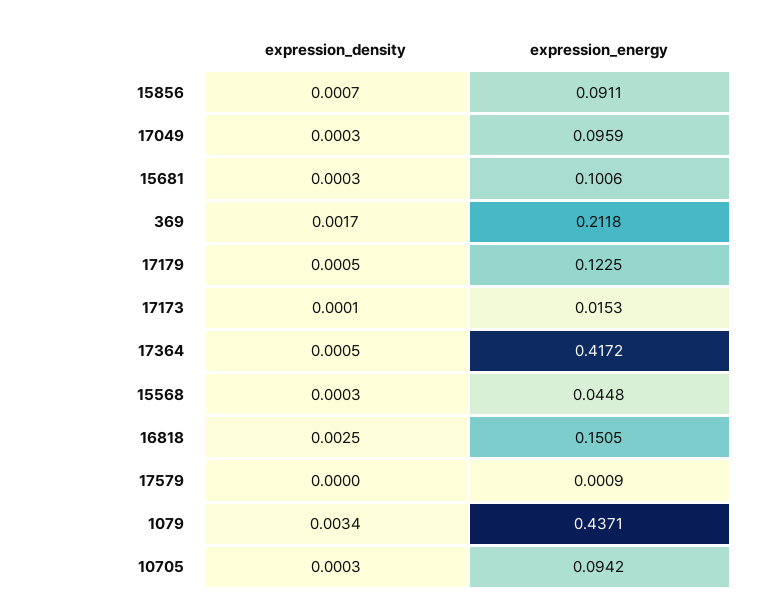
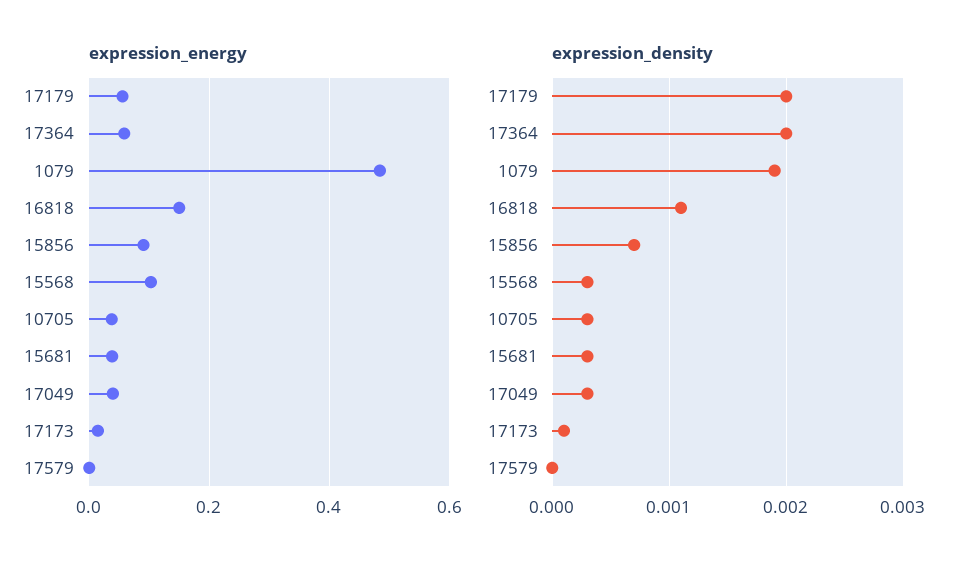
  {
    "expression_density": {
      "15856": 0.0007,
      "17049": 0.0003,
      "15681": 0.0003,
-     "369": 0.0017,
-     "17179": 0.0005,
+     "17179": 0.002,
      "17173": 0.0001,
-     "17364": 0.0005,
+     "17364": 0.002,
      "15568": 0.0003,
-     "16818": 0.0025,
+     "16818": 0.0011,
      "17579": 0,
-     "1079": 0.0034,
+     "1079": 0.0019,
      "10705": 0.0003
    },
    "expression_energy": {
      "15856": 0.0911,
-     "17049": 0.0959,
+     "17049": 0.04,
-     "15681": 0.1006,
+     "15681": 0.04,
-     "369": 0.2118,
-     "17179": 0.1225,
+     "17179": 0.06,
      "17173": 0.0153,
-     "17364": 0.4172,
+     "17364": 0.06,
-     "15568": 0.0448,
+     "15568": 0.1,
      "16818": 0.1505,
      "17579": 0.0009,
-     "1079": 0.4371,
+     "1079": 0.48,
-     "10705": 0.0942
+     "10705": 0.04
    }
  }

